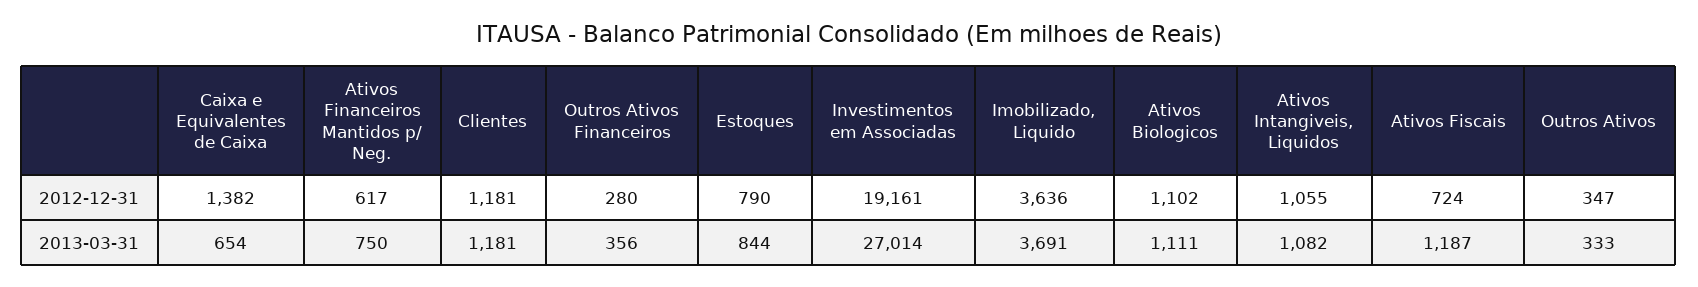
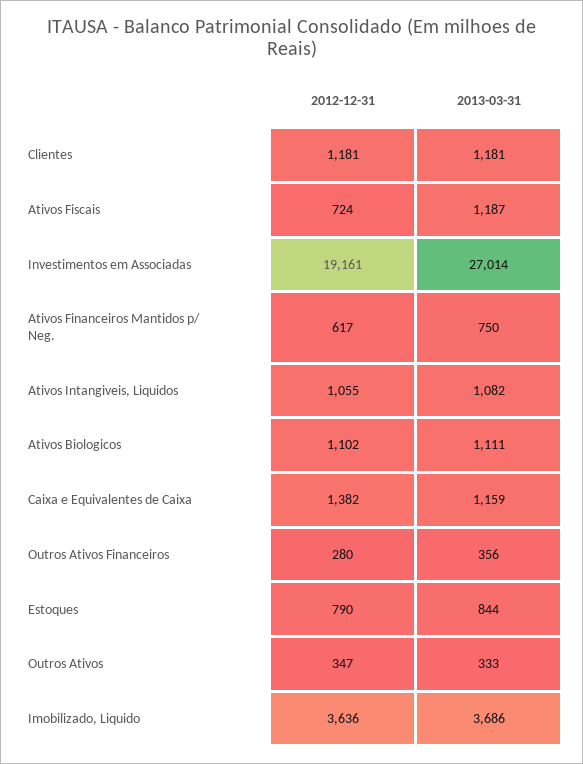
  {
    "Caixa e Equivalentes de Caixa": {
      "2012-12-31": 1382,
-     "2013-03-31": 654
+     "2013-03-31": 1159
    },
    "Ativos Financeiros Mantidos p/ Neg.": {
      "2012-12-31": 617,
      "2013-03-31": 750
    },
    "Clientes": {
      "2012-12-31": 1181,
      "2013-03-31": 1181
    },
    "Outros Ativos Financeiros": {
      "2012-12-31": 280,
      "2013-03-31": 356
    },
    "Estoques": {
      "2012-12-31": 790,
      "2013-03-31": 844
    },
    "Investimentos em Associadas": {
      "2012-12-31": 19161,
      "2013-03-31": 27014
    },
    "Imobilizado, Liquido": {
      "2012-12-31": 3636,
-     "2013-03-31": 3691
+     "2013-03-31": 3686
    },
    "Ativos Biologicos": {
      "2012-12-31": 1102,
      "2013-03-31": 1111
    },
    "Ativos Intangiveis, Liquidos": {
      "2012-12-31": 1055,
      "2013-03-31": 1082
    },
    "Ativos Fiscais": {
      "2012-12-31": 724,
      "2013-03-31": 1187
    },
    "Outros Ativos": {
      "2012-12-31": 347,
      "2013-03-31": 333
    }
  }

